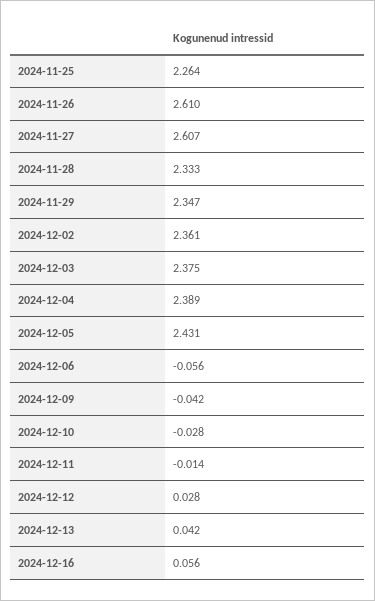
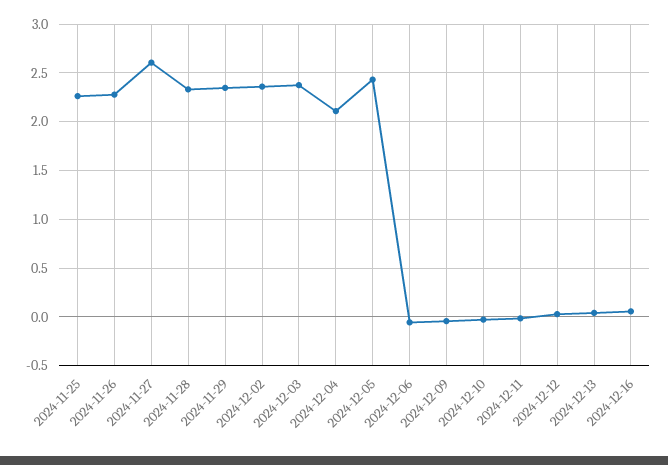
  {
    "2024-11-25": 2.264,
-   "2024-11-26": 2.61,
+   "2024-11-26": 2.3,
    "2024-11-27": 2.607,
    "2024-11-28": 2.333,
    "2024-11-29": 2.347,
    "2024-12-02": 2.361,
    "2024-12-03": 2.375,
-   "2024-12-04": 2.389,
+   "2024-12-04": 2.1,
    "2024-12-05": 2.431,
    "2024-12-06": -0.056,
    "2024-12-09": -0.042,
    "2024-12-10": -0.028,
    "2024-12-11": -0.014,
    "2024-12-12": 0.028,
    "2024-12-13": 0.042,
    "2024-12-16": 0.056
  }

